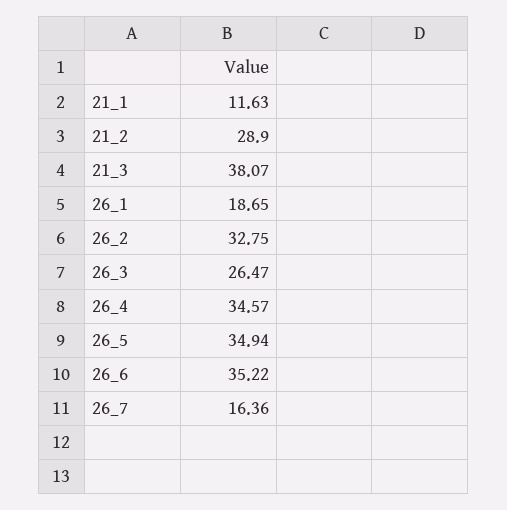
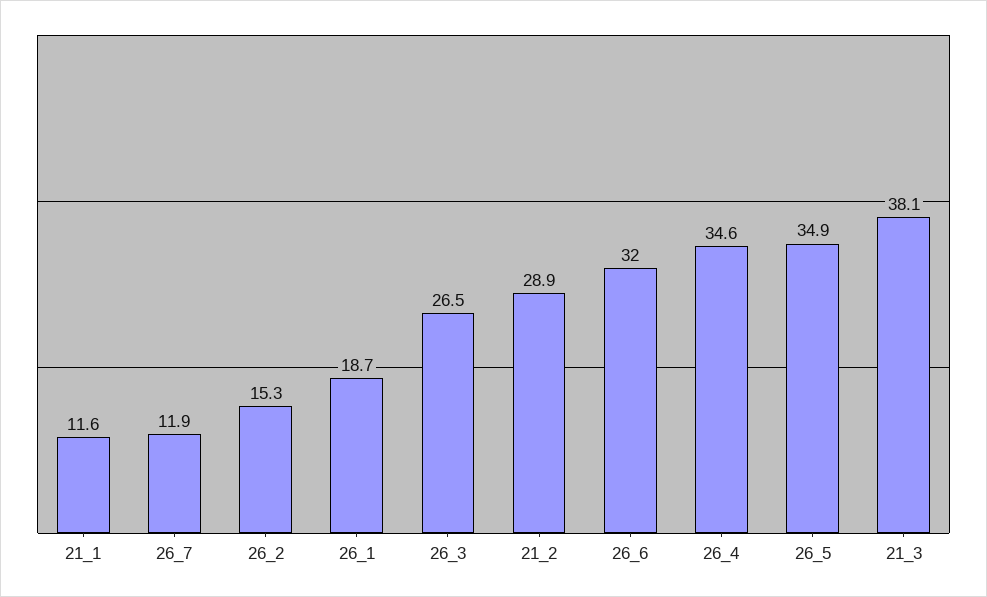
  {
    "21_1": 11.63,
    "21_2": 28.9,
    "21_3": 38.07,
    "26_1": 18.65,
-   "26_2": 32.75,
+   "26_2": 15.3,
    "26_3": 26.47,
    "26_4": 34.57,
    "26_5": 34.94,
-   "26_6": 35.22,
+   "26_6": 32,
-   "26_7": 16.36
+   "26_7": 11.9
  }

